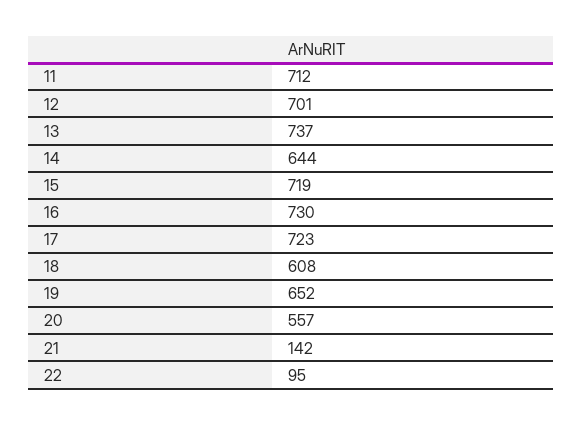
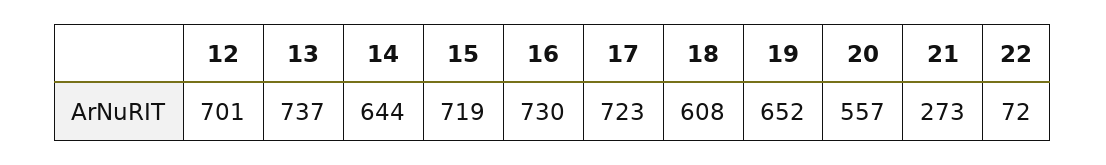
  {
-   "11": 712,
    "12": 701,
    "13": 737,
    "14": 644,
    "15": 719,
    "16": 730,
    "17": 723,
    "18": 608,
    "19": 652,
    "20": 557,
-   "21": 142,
+   "21": 273,
-   "22": 95
+   "22": 72
  }

